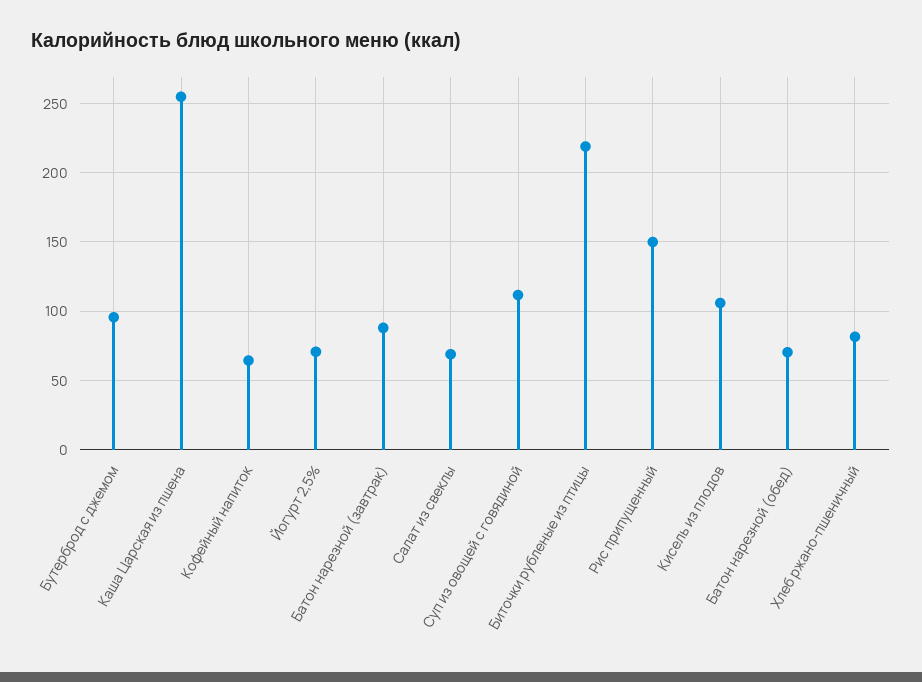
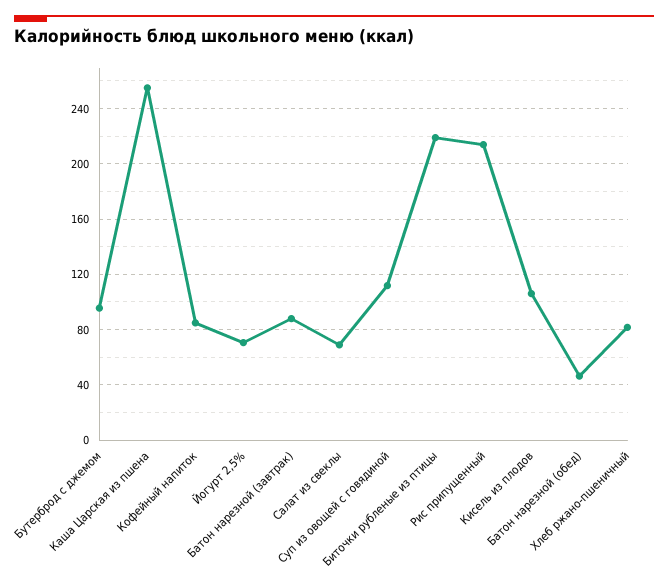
  {
    "Бутерброд с джемом": 95,
    "Каша Царская из пшена": 255,
-   "Кофейный напиток": 65,
+   "Кофейный напиток": 85,
    "Йогурт 2,5%": 70,
    "Батон нарезной (завтрак)": 90,
    "Салат из свеклы": 70,
    "Суп из овощей с говядиной": 110,
    "Биточки рубленые из птицы": 220,
-   "Рис припущенный": 150,
+   "Рис припущенный": 215,
    "Кисель из плодов": 105,
-   "Батон нарезной (обед)": 70,
+   "Батон нарезной (обед)": 45,
    "Хлеб ржано-пшеничный": 80
  }

